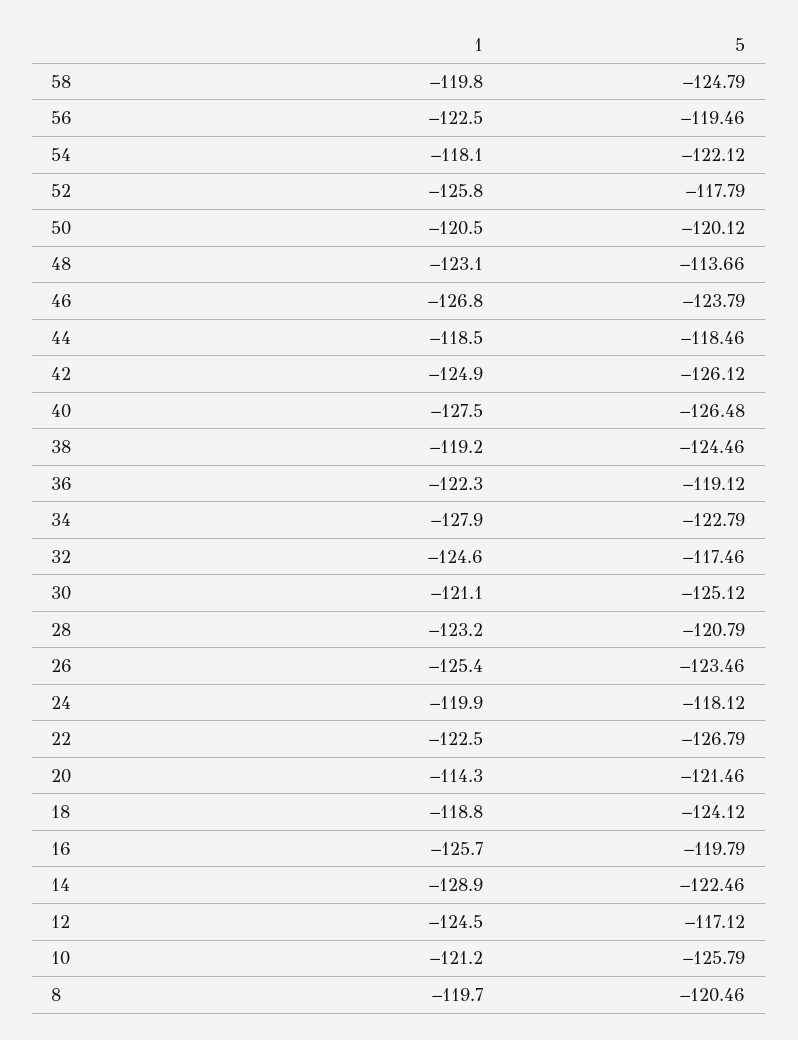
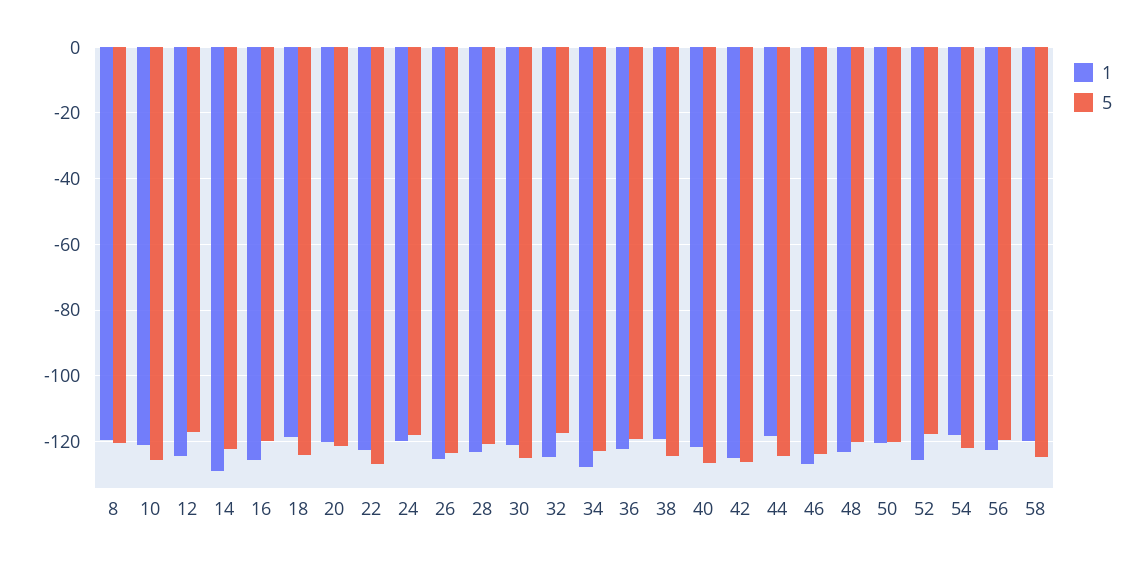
  {
    "1": {
      "58": -119.8,
      "56": -122.5,
      "54": -118.1,
      "52": -125.8,
      "50": -120.5,
      "48": -123.1,
      "46": -126.8,
      "44": -118.5,
      "42": -124.9,
-     "40": -127.5,
+     "40": -122,
      "38": -119.2,
      "36": -122.3,
      "34": -127.9,
      "32": -124.6,
      "30": -121.1,
      "28": -123.2,
      "26": -125.4,
      "24": -119.9,
      "22": -122.5,
-     "20": -114.3,
+     "20": -120,
      "18": -118.8,
      "16": -125.7,
      "14": -128.9,
      "12": -124.5,
      "10": -121.2,
      "8": -119.7
    },
    "5": {
      "58": -124.79,
      "56": -119.46,
      "54": -122.12,
      "52": -117.79,
      "50": -120.12,
-     "48": -113.66,
+     "48": -120,
      "46": -123.79,
-     "44": -118.46,
+     "44": -124,
      "42": -126.12,
      "40": -126.48,
      "38": -124.46,
      "36": -119.12,
      "34": -122.79,
      "32": -117.46,
      "30": -125.12,
      "28": -120.79,
      "26": -123.46,
      "24": -118.12,
      "22": -126.79,
      "20": -121.46,
      "18": -124.12,
      "16": -119.79,
      "14": -122.46,
      "12": -117.12,
      "10": -125.79,
      "8": -120.46
    }
  }

